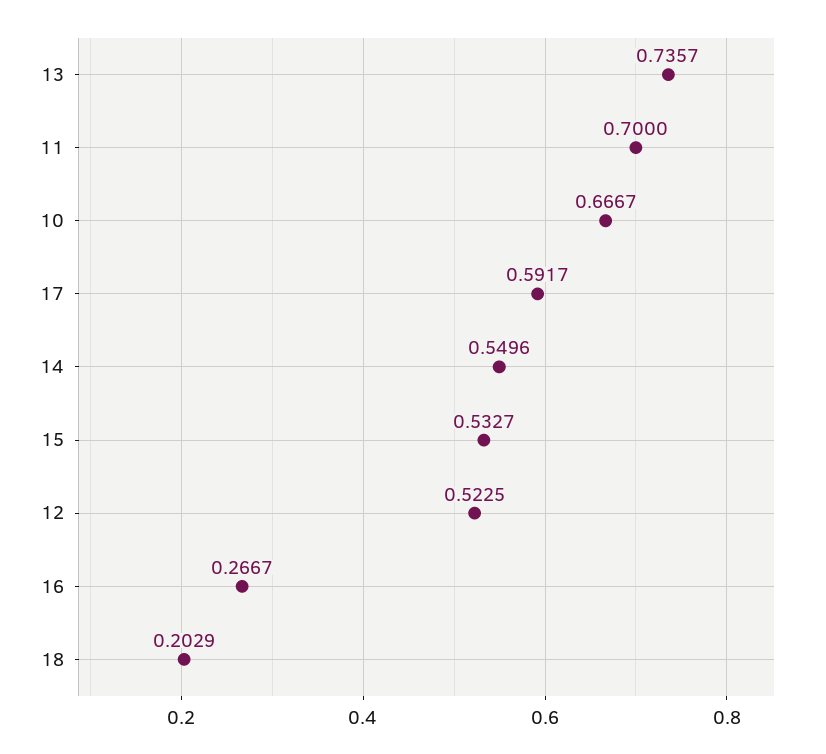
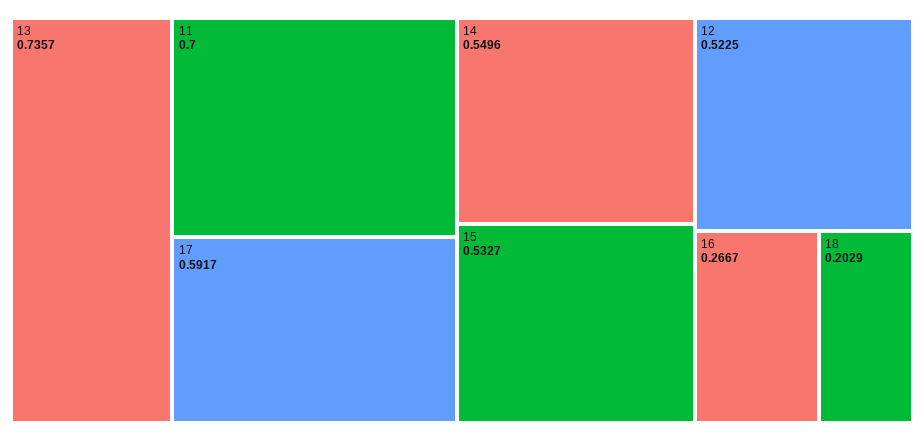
  {
    "13": 0.7357,
    "11": 0.7,
-   "10": 0.6667,
    "17": 0.5917,
    "14": 0.5496,
    "15": 0.5327,
    "12": 0.5225,
    "16": 0.2667,
    "18": 0.2029
  }

